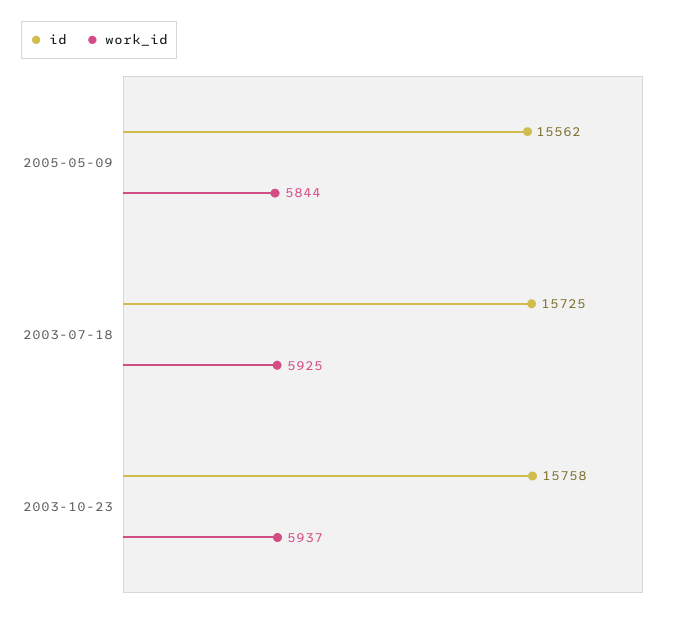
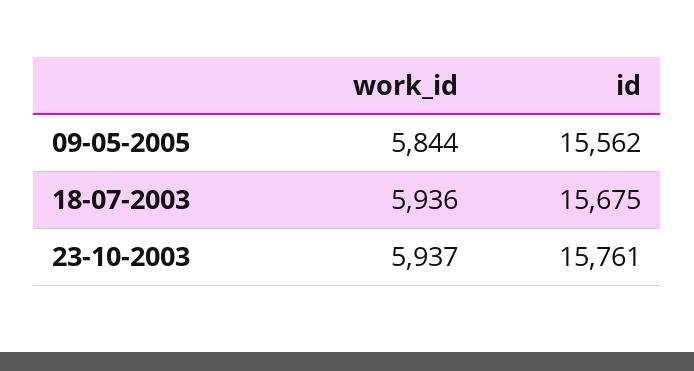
  {
    "id": {
      "2005-05-09": 15562,
-     "2003-07-18": 15725,
+     "2003-07-18": 15675,
-     "2003-10-23": 15758
+     "2003-10-23": 15761
    },
    "work_id": {
      "2005-05-09": 5844,
-     "2003-07-18": 5925,
+     "2003-07-18": 5936,
      "2003-10-23": 5937
    }
  }

